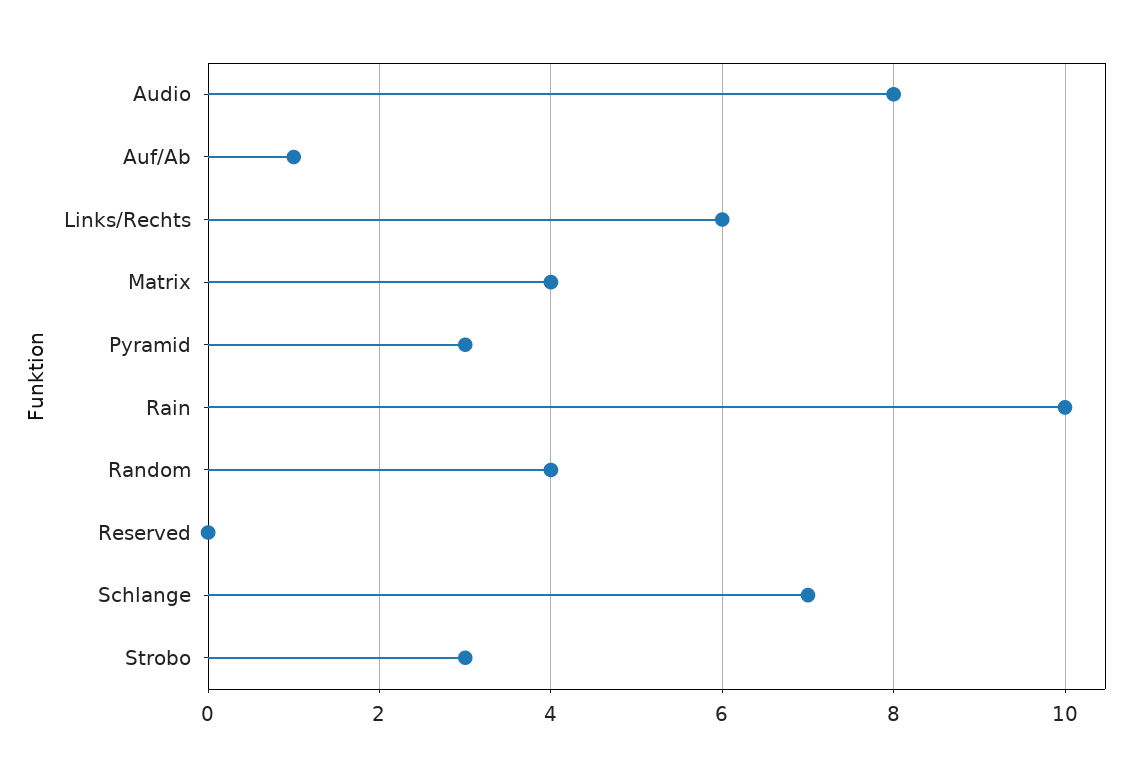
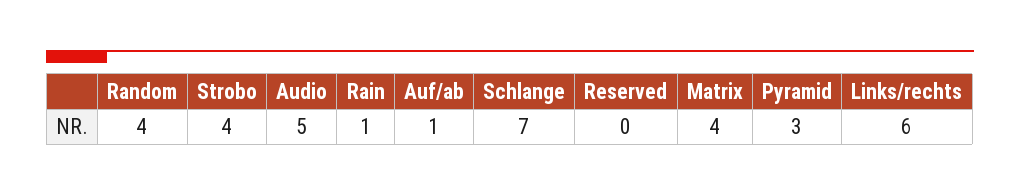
  {
-   "Audio": 8,
+   "Audio": 5,
    "Auf/Ab": 1,
    "Links/Rechts": 6,
    "Matrix": 4,
    "Pyramid": 3,
-   "Rain": 10,
+   "Rain": 1,
    "Random": 4,
    "Reserved": 0,
    "Schlange": 7,
-   "Strobo": 3
+   "Strobo": 4
  }

